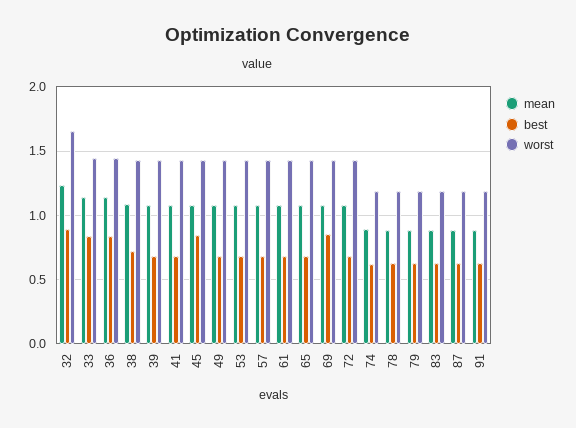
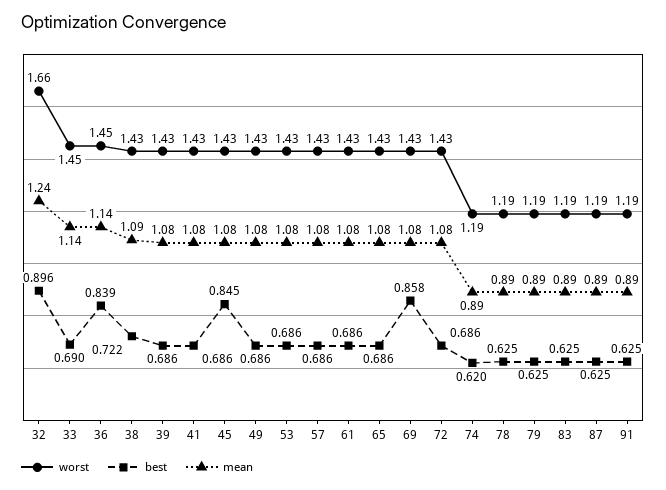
  {
    "mean": {
      "32": 1.24,
      "33": 1.14,
      "36": 1.14,
      "38": 1.09,
      "39": 1.08,
      "41": 1.08,
      "45": 1.08,
      "49": 1.08,
      "53": 1.08,
      "57": 1.08,
      "61": 1.08,
      "65": 1.08,
      "69": 1.08,
      "72": 1.08,
      "74": 0.89,
      "78": 0.89,
      "79": 0.89,
      "83": 0.89,
      "87": 0.89,
      "91": 0.89
    },
    "best": {
      "32": 0.896,
-     "33": 0.85,
+     "33": 0.69,
      "36": 0.839,
      "38": 0.722,
      "39": 0.686,
      "41": 0.686,
      "45": 0.845,
      "49": 0.686,
      "53": 0.686,
      "57": 0.686,
      "61": 0.686,
      "65": 0.686,
      "69": 0.858,
      "72": 0.686,
      "74": 0.62,
      "78": 0.625,
      "79": 0.625,
      "83": 0.625,
      "87": 0.625,
      "91": 0.625
    },
    "worst": {
      "32": 1.66,
      "33": 1.45,
      "36": 1.45,
      "38": 1.43,
      "39": 1.43,
      "41": 1.43,
      "45": 1.43,
      "49": 1.43,
      "53": 1.43,
      "57": 1.43,
      "61": 1.43,
      "65": 1.43,
      "69": 1.43,
      "72": 1.43,
      "74": 1.19,
      "78": 1.19,
      "79": 1.19,
      "83": 1.19,
      "87": 1.19,
      "91": 1.19
    }
  }

